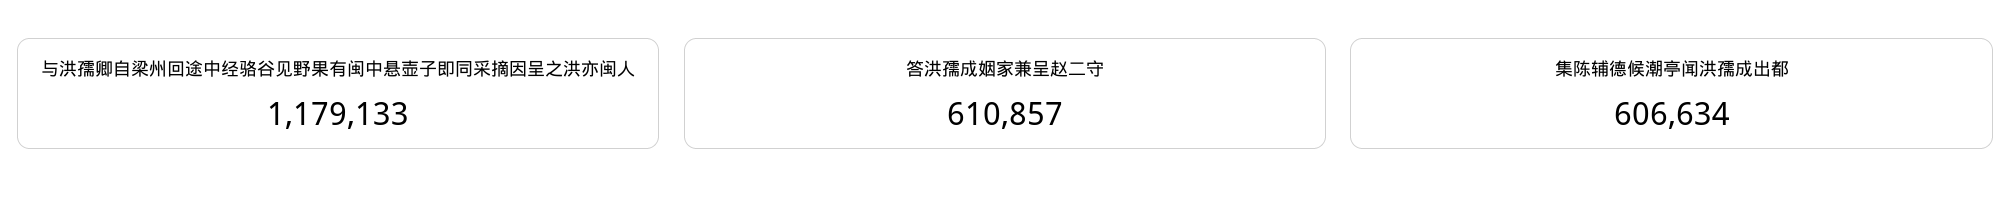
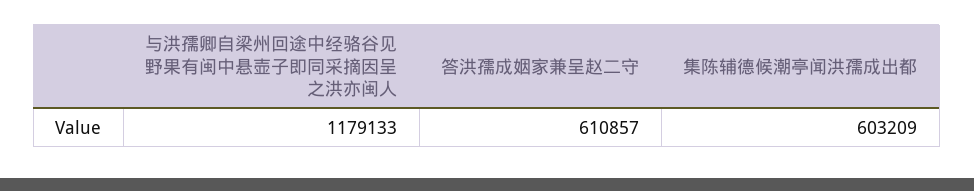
  {
    "与洪孺卿自梁州回途中经骆谷见野果有闽中悬壶子即同采摘因呈之洪亦闽人": 1179133,
    "答洪孺成姻家兼呈赵二守": 610857,
-   "集陈辅德候潮亭闻洪孺成出都": 606634
+   "集陈辅德候潮亭闻洪孺成出都": 603209
  }

